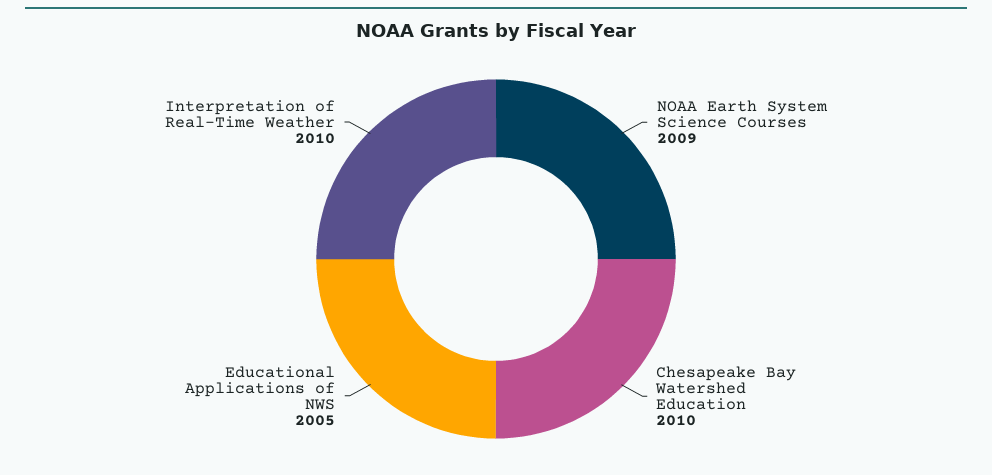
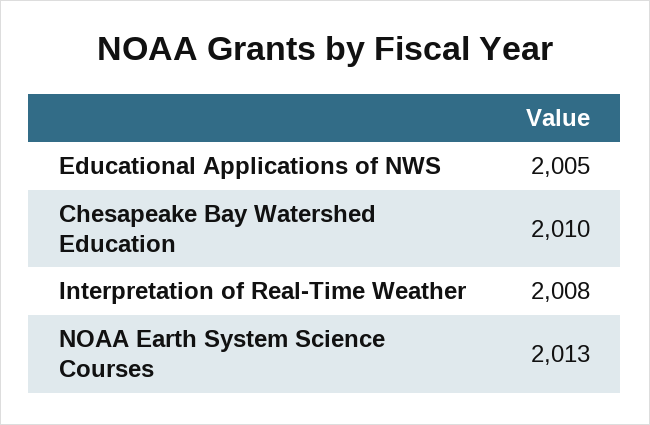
  {
-   "NOAA Earth System Science Courses": 2009,
+   "NOAA Earth System Science Courses": 2013,
    "Chesapeake Bay Watershed Education": 2010,
    "Educational Applications of NWS": 2005,
-   "Interpretation of Real-Time Weather": 2010
+   "Interpretation of Real-Time Weather": 2008
  }

